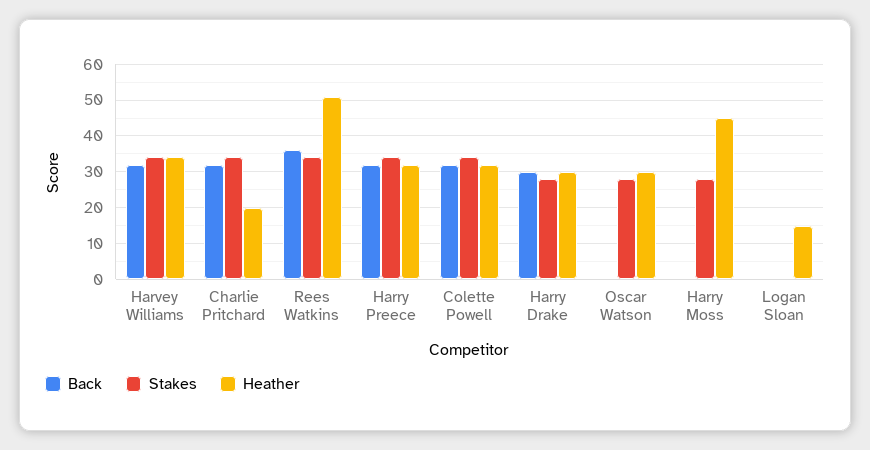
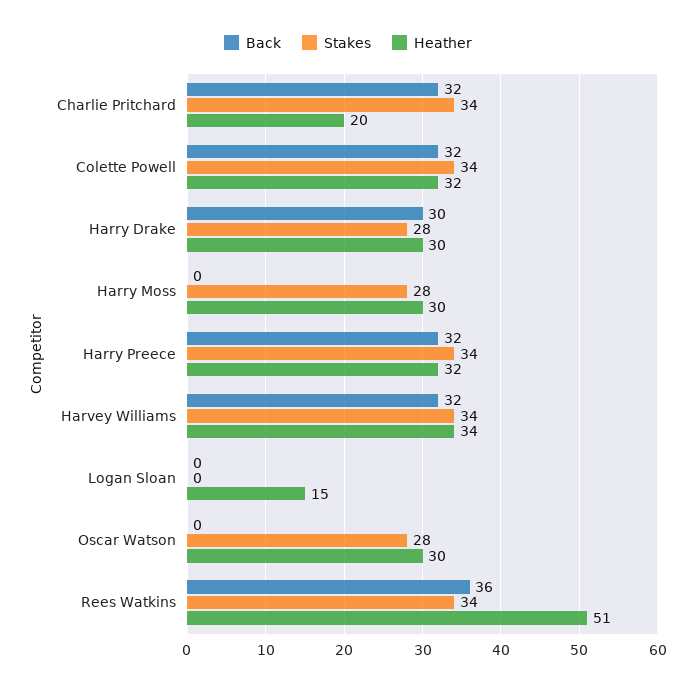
  {
    "Back": {
      "Harvey Williams": 32,
      "Charlie Pritchard": 32,
      "Rees Watkins": 36,
      "Harry Preece": 32,
      "Colette Powell": 32,
      "Harry Drake": 30,
      "Oscar Watson": 0,
      "Harry Moss": 0,
      "Logan Sloan": 0
    },
    "Stakes": {
      "Harvey Williams": 34,
      "Charlie Pritchard": 34,
      "Rees Watkins": 34,
      "Harry Preece": 34,
      "Colette Powell": 34,
      "Harry Drake": 28,
      "Oscar Watson": 28,
      "Harry Moss": 28,
      "Logan Sloan": 0
    },
    "Heather": {
      "Harvey Williams": 34,
      "Charlie Pritchard": 20,
      "Rees Watkins": 51,
      "Harry Preece": 32,
      "Colette Powell": 32,
      "Harry Drake": 30,
      "Oscar Watson": 30,
-     "Harry Moss": 45,
+     "Harry Moss": 30,
      "Logan Sloan": 15
    }
  }

